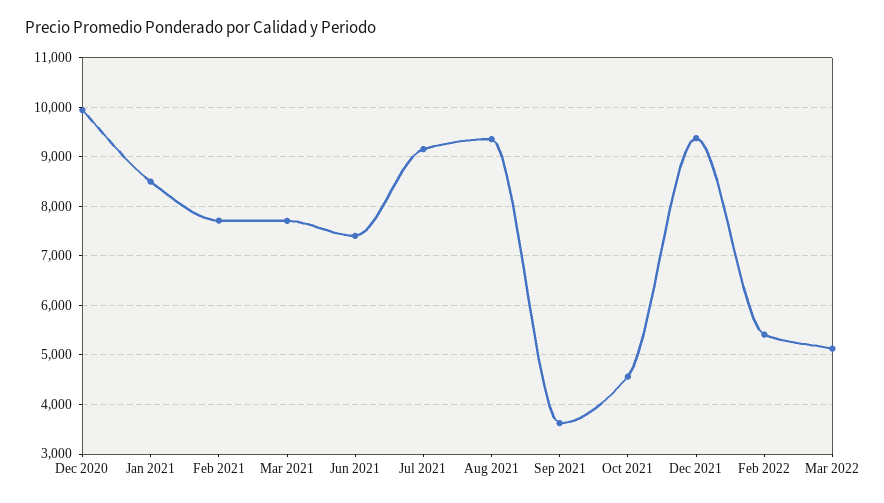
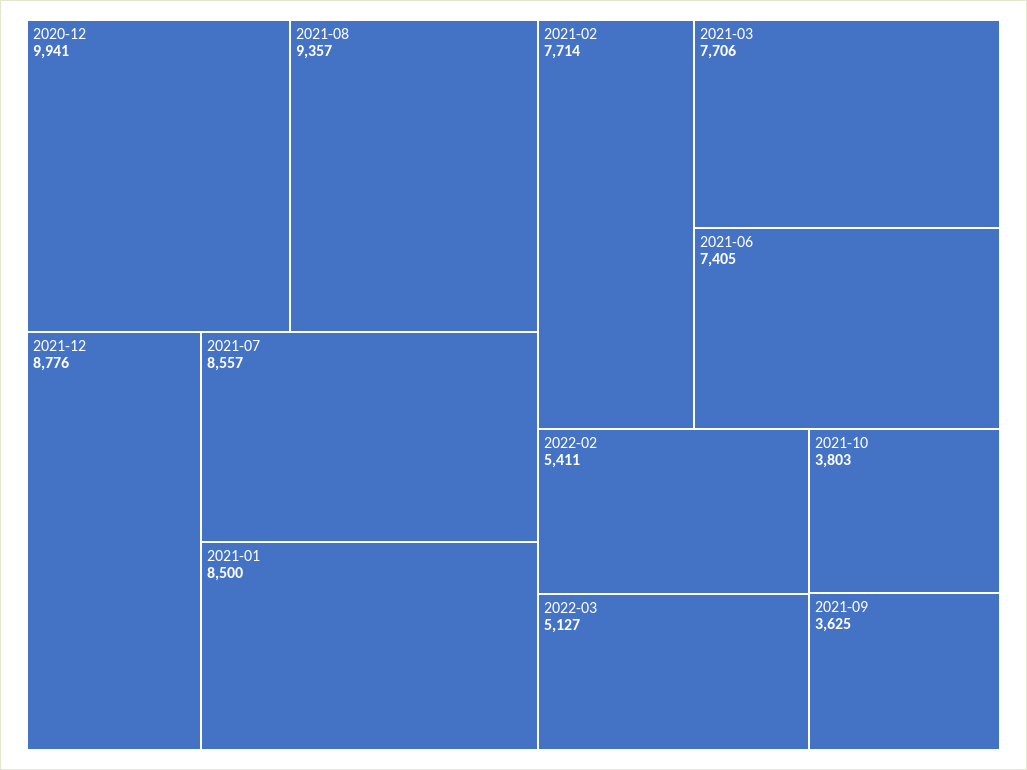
  {
    "Dec 2020": 9941,
    "Jan 2021": 8500,
    "Feb 2021": 7714,
    "Mar 2021": 7706,
    "Jun 2021": 7405,
-   "Jul 2021": 9200,
+   "Jul 2021": 8557,
    "Aug 2021": 9357,
    "Sep 2021": 3625,
-   "Oct 2021": 4600,
+   "Oct 2021": 3803,
-   "Dec 2021": 9400,
+   "Dec 2021": 8776,
    "Feb 2022": 5411,
    "Mar 2022": 5127
  }

